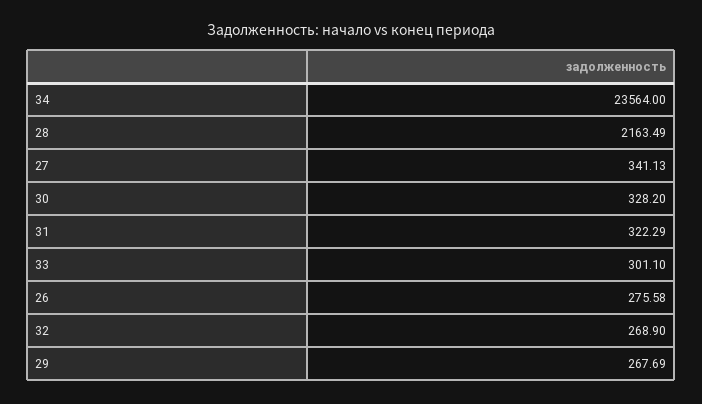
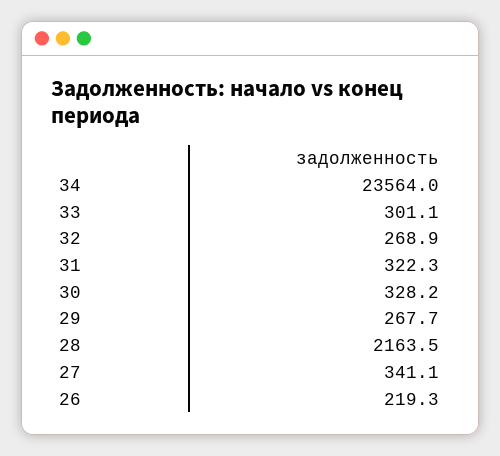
  {
    "34": 23564,
    "28": 2163.49,
    "27": 341.13,
    "30": 328.2,
    "31": 322.29,
    "33": 301.1,
-   "26": 275.58,
+   "26": 219.3,
    "32": 268.9,
    "29": 267.69
  }

